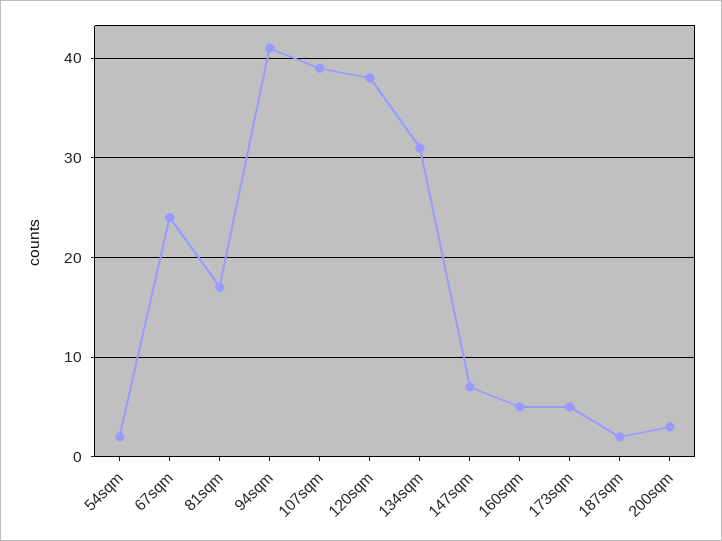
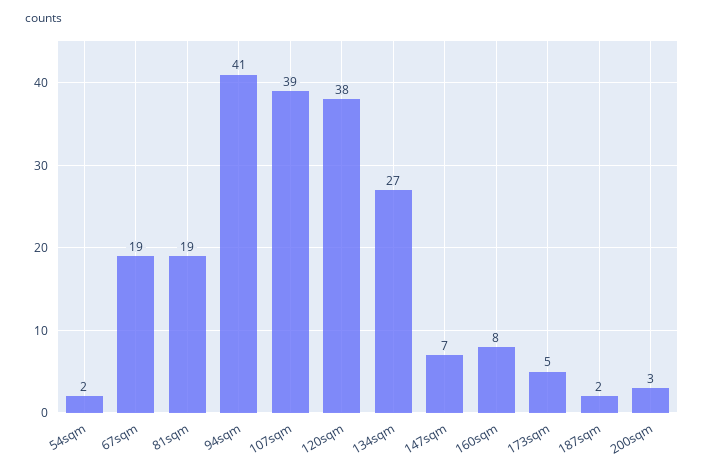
  {
    "54sqm": 2,
-   "67sqm": 24,
+   "67sqm": 19,
-   "81sqm": 17,
+   "81sqm": 19,
    "94sqm": 41,
    "107sqm": 39,
    "120sqm": 38,
-   "134sqm": 31,
+   "134sqm": 27,
    "147sqm": 7,
-   "160sqm": 5,
+   "160sqm": 8,
    "173sqm": 5,
    "187sqm": 2,
    "200sqm": 3
  }

